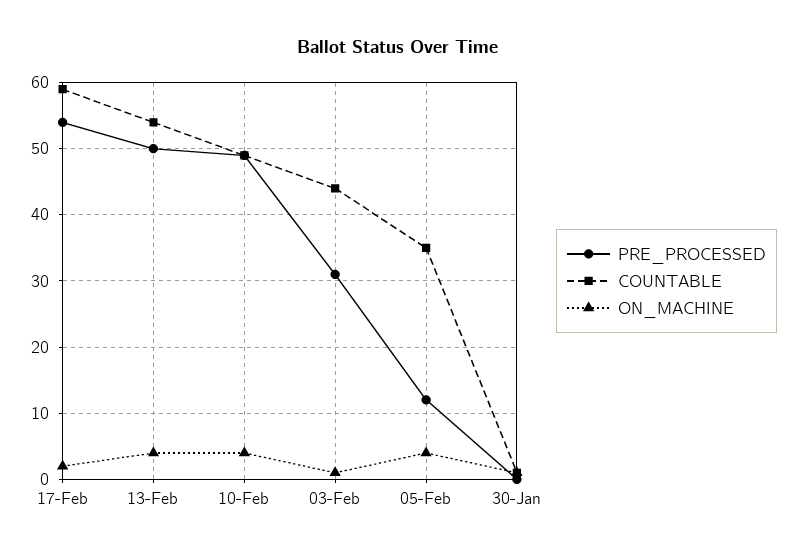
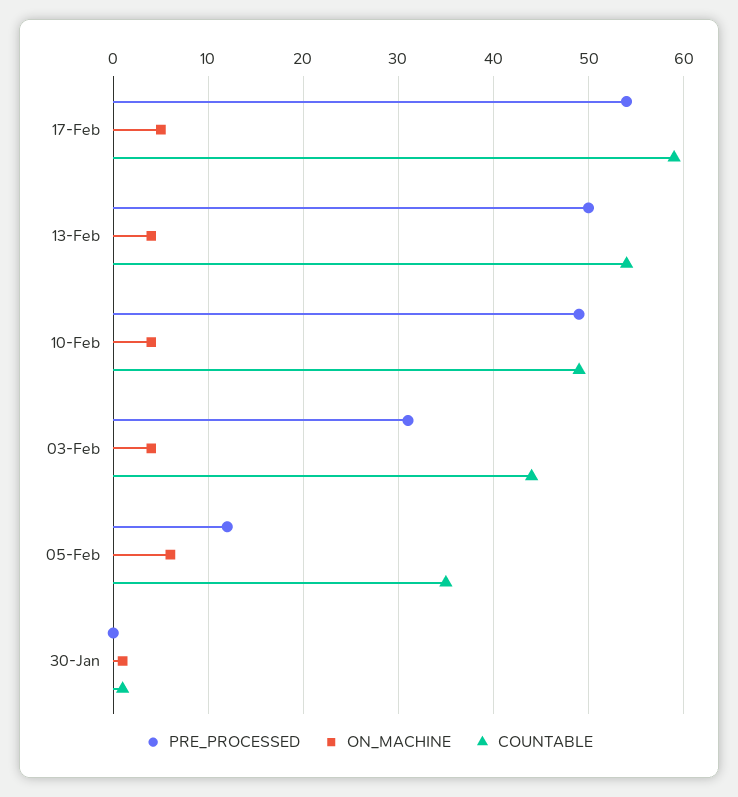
  {
    "PRE_PROCESSED": {
      "17-Feb": 54,
      "13-Feb": 50,
      "10-Feb": 49,
      "03-Feb": 31,
      "05-Feb": 12,
      "30-Jan": 0
    },
    "COUNTABLE": {
      "17-Feb": 59,
      "13-Feb": 54,
      "10-Feb": 49,
      "03-Feb": 44,
      "05-Feb": 35,
      "30-Jan": 1
    },
    "ON_MACHINE": {
-     "17-Feb": 2,
+     "17-Feb": 5,
      "13-Feb": 4,
      "10-Feb": 4,
-     "03-Feb": 1,
+     "03-Feb": 4,
-     "05-Feb": 4,
+     "05-Feb": 6,
      "30-Jan": 1
    }
  }

